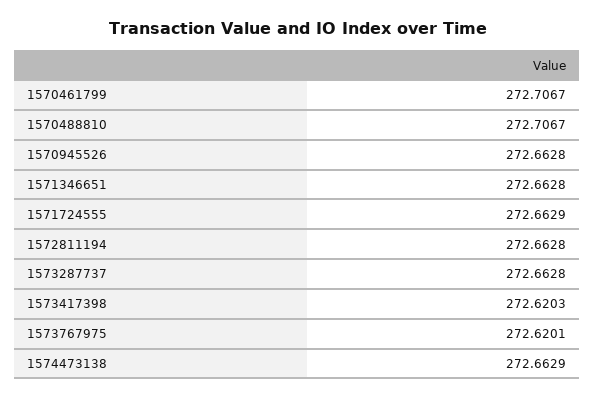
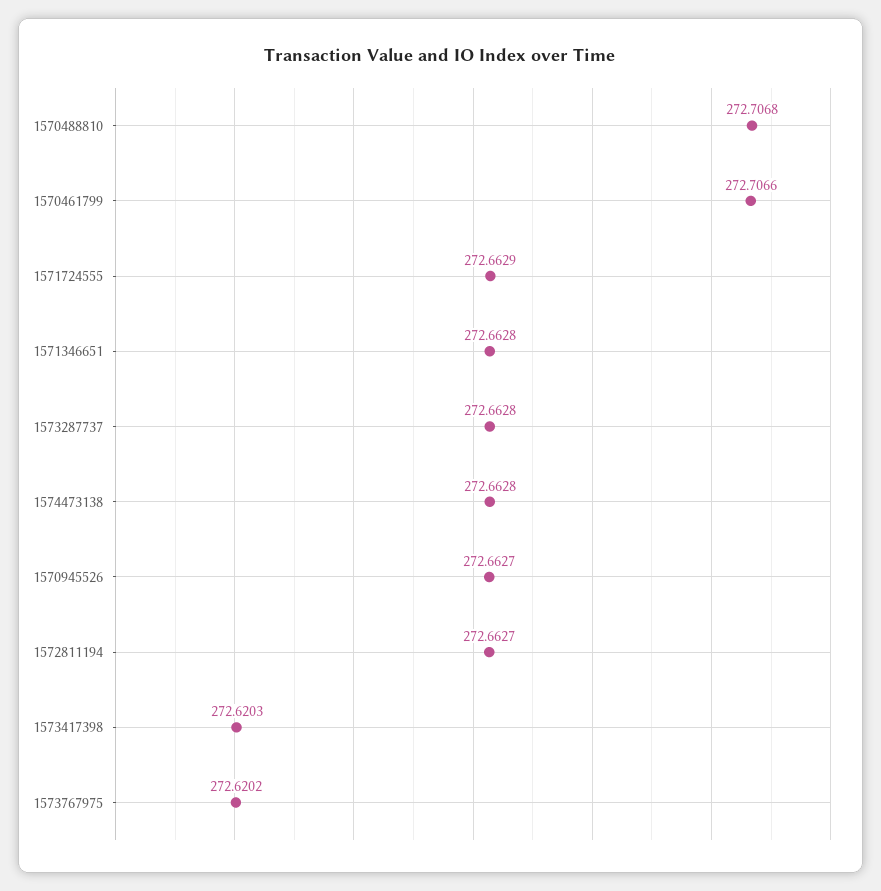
  {
-   "1570461799": 272.7067,
+   "1570461799": 272.7066,
-   "1570488810": 272.7067,
+   "1570488810": 272.7068,
-   "1570945526": 272.6628,
+   "1570945526": 272.6627,
    "1571346651": 272.6628,
    "1571724555": 272.6629,
-   "1572811194": 272.6628,
+   "1572811194": 272.6627,
    "1573287737": 272.6628,
    "1573417398": 272.6203,
-   "1573767975": 272.6201,
+   "1573767975": 272.6202,
-   "1574473138": 272.6629
+   "1574473138": 272.6628
  }

